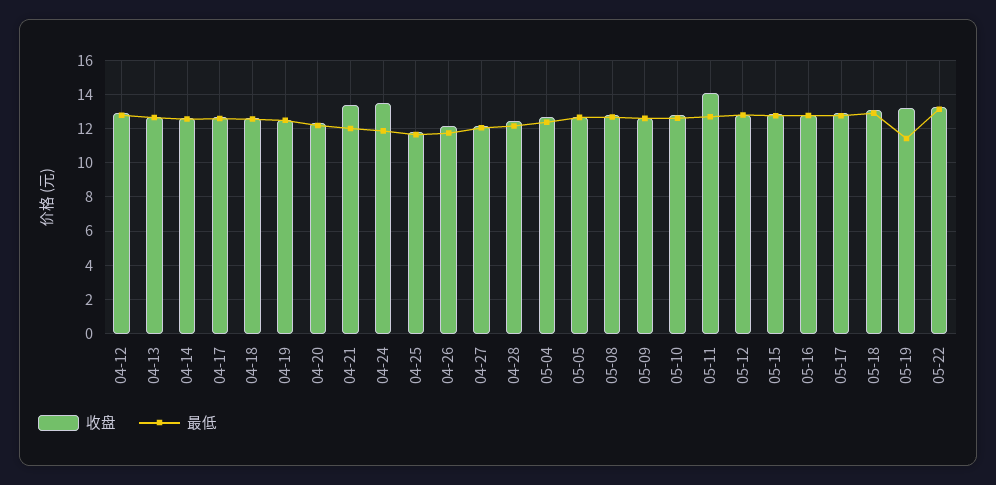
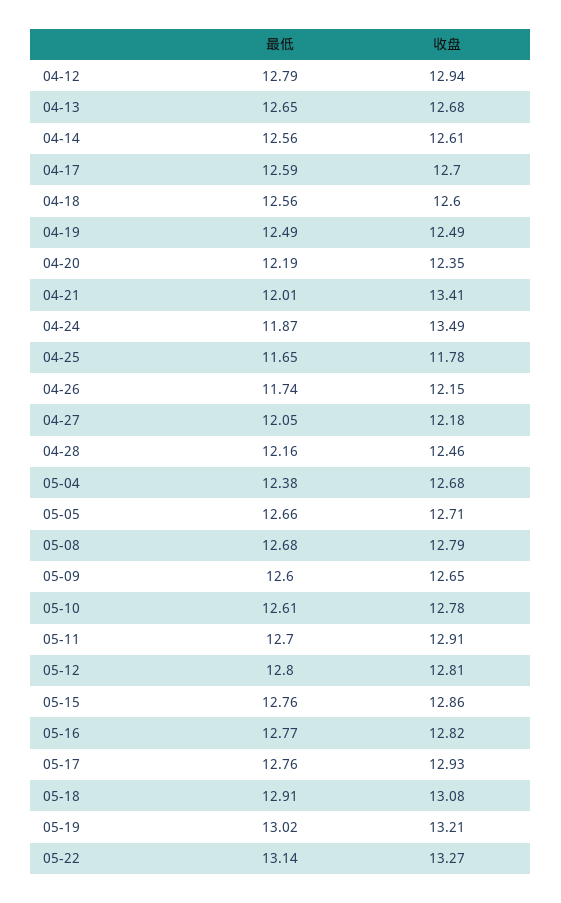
  {
    "收盘": {
      "04-12": 12.94,
      "04-13": 12.68,
      "04-14": 12.61,
      "04-17": 12.7,
      "04-18": 12.6,
      "04-19": 12.49,
      "04-20": 12.35,
      "04-21": 13.41,
      "04-24": 13.49,
      "04-25": 11.78,
      "04-26": 12.15,
      "04-27": 12.18,
      "04-28": 12.46,
      "05-04": 12.68,
      "05-05": 12.71,
      "05-08": 12.79,
      "05-09": 12.65,
      "05-10": 12.78,
-     "05-11": 14,
+     "05-11": 12.91,
      "05-12": 12.81,
      "05-15": 12.86,
      "05-16": 12.82,
      "05-17": 12.93,
      "05-18": 13.08,
      "05-19": 13.21,
      "05-22": 13.27
    },
    "最低": {
      "04-12": 12.79,
      "04-13": 12.65,
      "04-14": 12.56,
      "04-17": 12.59,
      "04-18": 12.56,
      "04-19": 12.49,
      "04-20": 12.19,
      "04-21": 12.01,
      "04-24": 11.87,
      "04-25": 11.65,
      "04-26": 11.74,
      "04-27": 12.05,
      "04-28": 12.16,
      "05-04": 12.38,
      "05-05": 12.66,
      "05-08": 12.68,
      "05-09": 12.6,
      "05-10": 12.61,
      "05-11": 12.7,
      "05-12": 12.8,
      "05-15": 12.76,
      "05-16": 12.77,
      "05-17": 12.76,
      "05-18": 12.91,
-     "05-19": 11.5,
+     "05-19": 13.02,
      "05-22": 13.14
    }
  }

